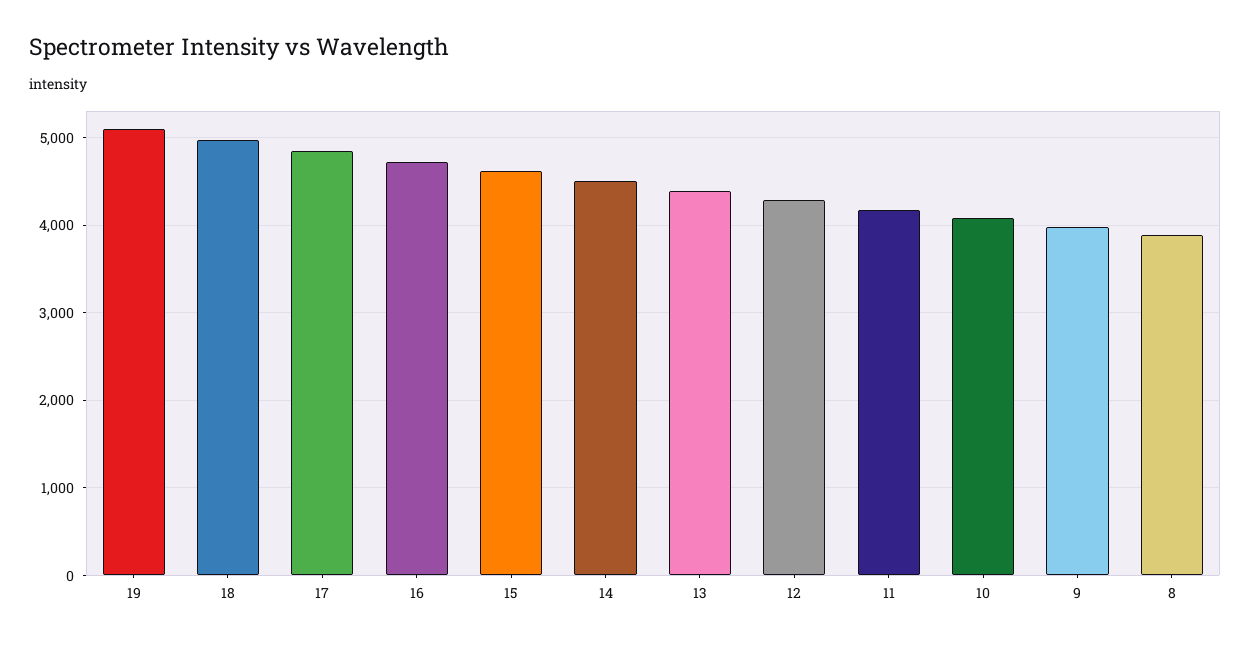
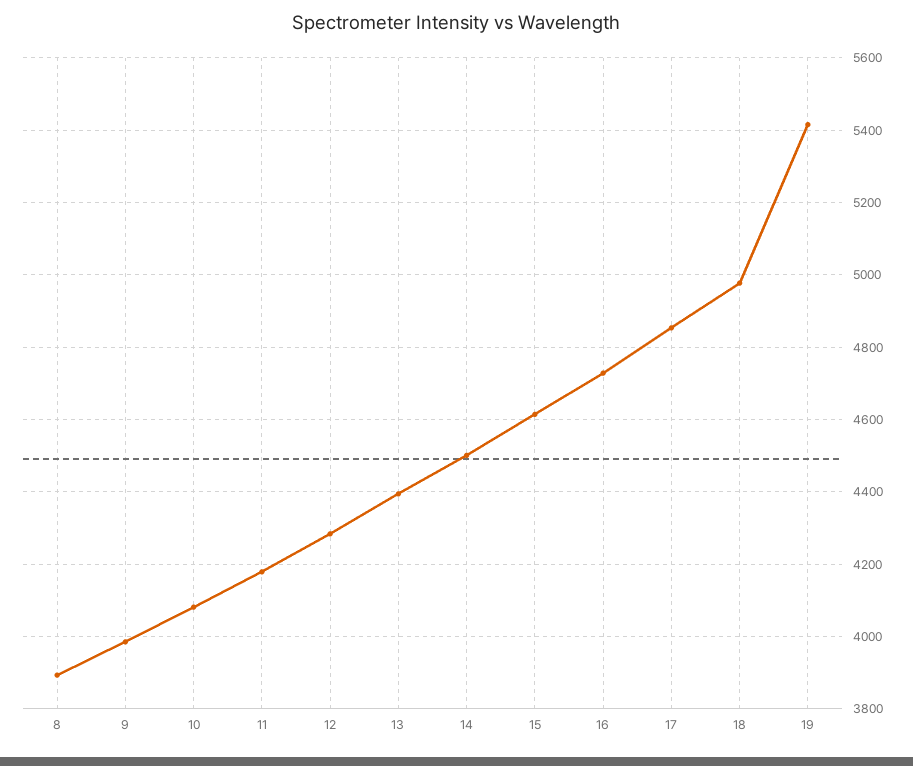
  {
-   "19": 5100,
+   "19": 5420,
    "18": 4980,
    "17": 4860,
    "16": 4720,
    "15": 4620,
    "14": 4500,
    "13": 4400,
    "12": 4280,
    "11": 4180,
    "10": 4080,
    "9": 3980,
    "8": 3900
  }

